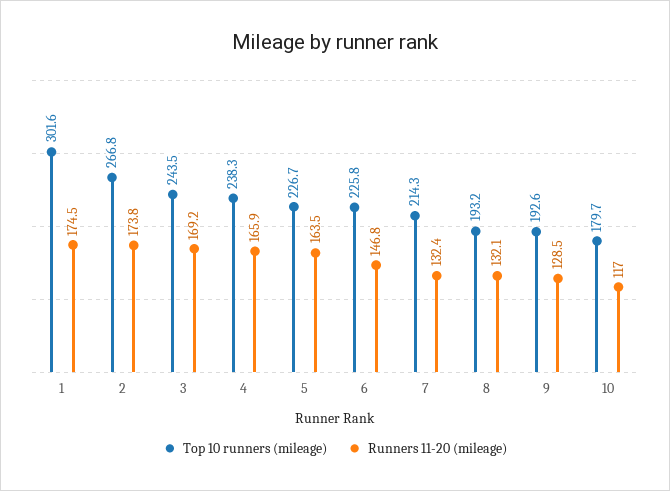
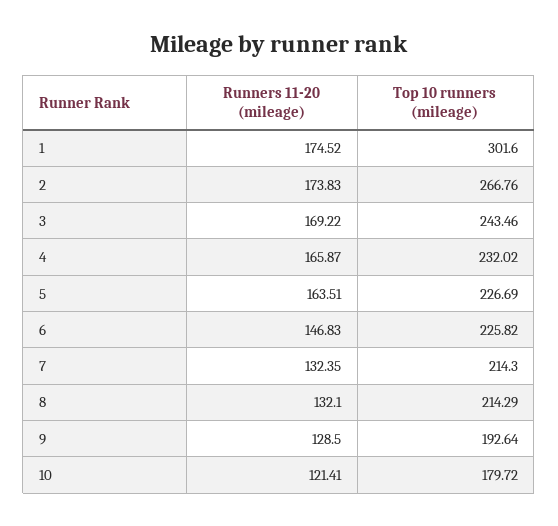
  {
    "Top 10 runners (mileage)": {
      "1": 301.6,
      "2": 266.76,
      "3": 243.46,
-     "4": 238.3,
+     "4": 232.02,
      "5": 226.69,
      "6": 225.82,
      "7": 214.3,
-     "8": 193.2,
+     "8": 214.29,
      "9": 192.64,
      "10": 179.72
    },
    "Runners 11-20 (mileage)": {
      "1": 174.52,
      "2": 173.83,
      "3": 169.22,
      "4": 165.87,
      "5": 163.51,
      "6": 146.83,
      "7": 132.35,
      "8": 132.1,
      "9": 128.5,
-     "10": 117
+     "10": 121.41
    }
  }

